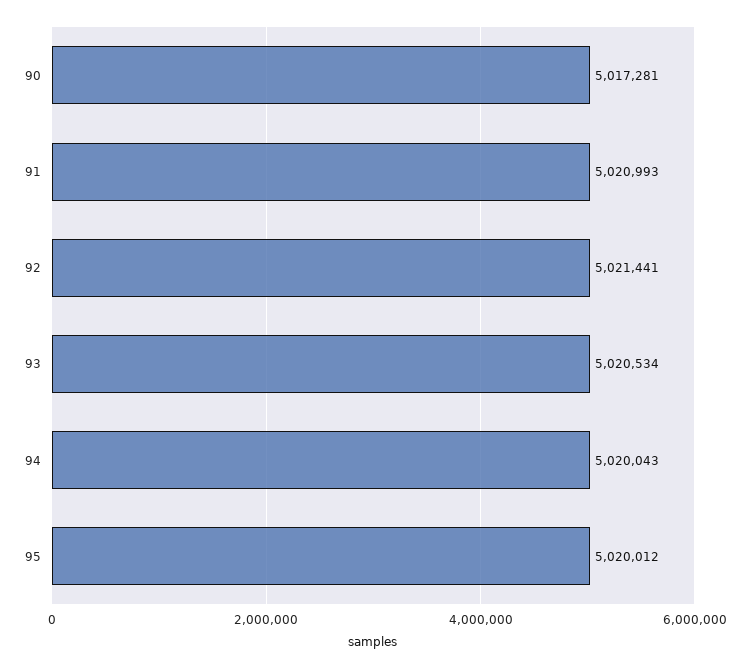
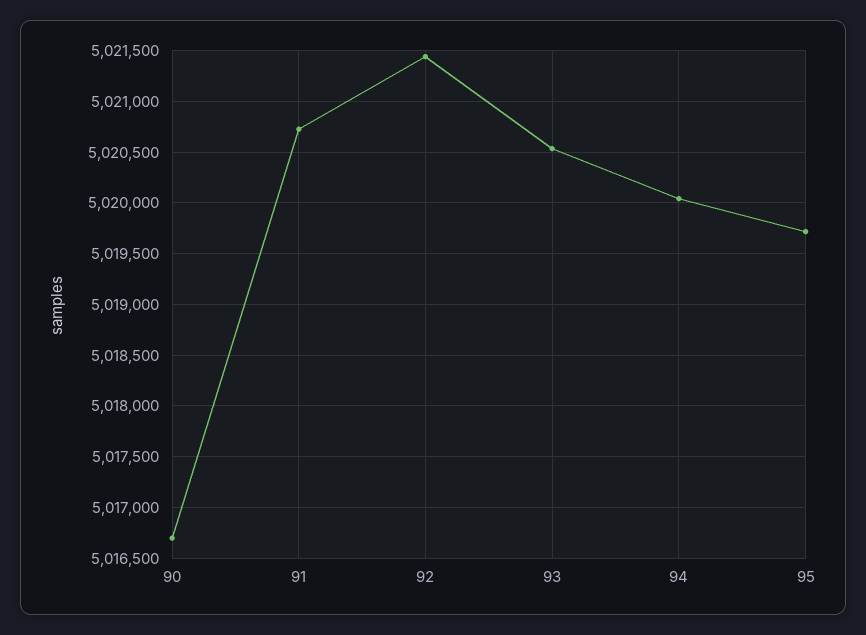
  {
-   "90": 5017281,
+   "90": 5016700,
-   "91": 5020993,
+   "91": 5020700,
    "92": 5021441,
    "93": 5020534,
    "94": 5020043,
-   "95": 5020012
+   "95": 5019700
  }

